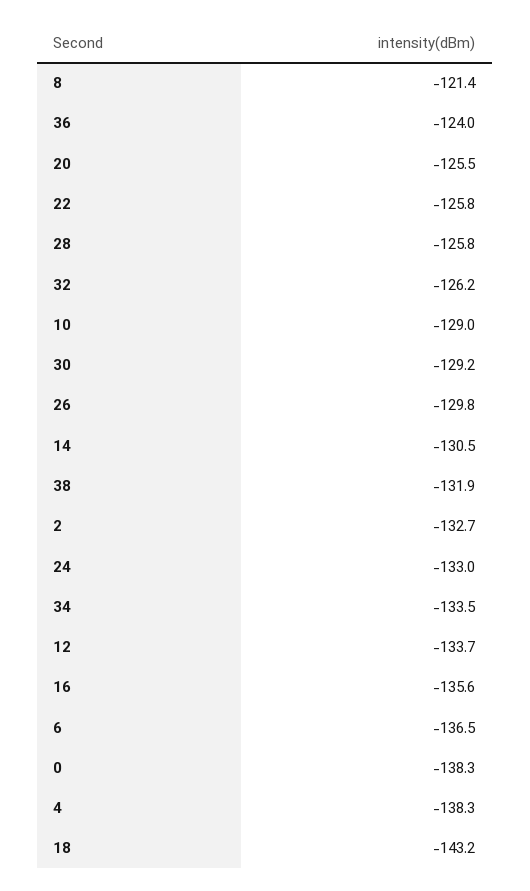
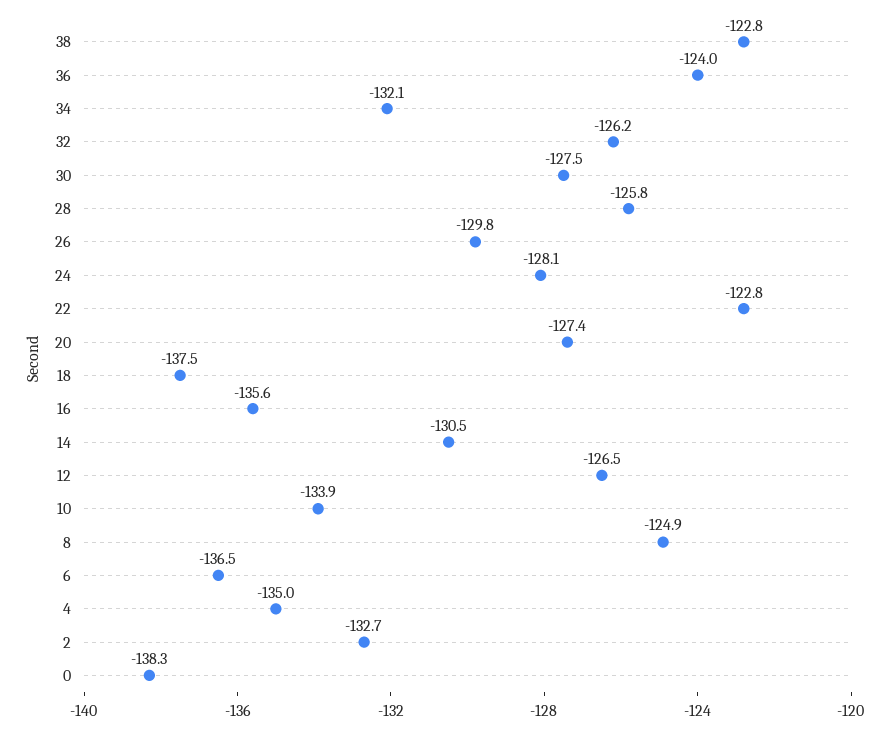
  {
-   "8": -121.4,
+   "8": -124.9,
    "36": -124,
-   "20": -125.5,
+   "20": -127.4,
-   "22": -125.8,
+   "22": -122.8,
    "28": -125.8,
    "32": -126.2,
-   "10": -129,
+   "10": -133.9,
-   "30": -129.2,
+   "30": -127.5,
    "26": -129.8,
    "14": -130.5,
-   "38": -131.9,
+   "38": -122.8,
    "2": -132.7,
-   "24": -133,
+   "24": -128.1,
-   "34": -133.5,
+   "34": -132.1,
-   "12": -133.7,
+   "12": -126.5,
    "16": -135.6,
    "6": -136.5,
    "0": -138.3,
-   "4": -138.3,
+   "4": -135,
-   "18": -143.2
+   "18": -137.5
  }

